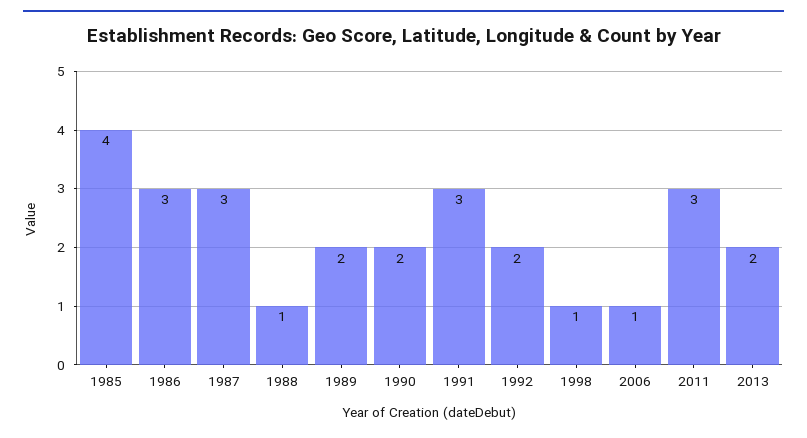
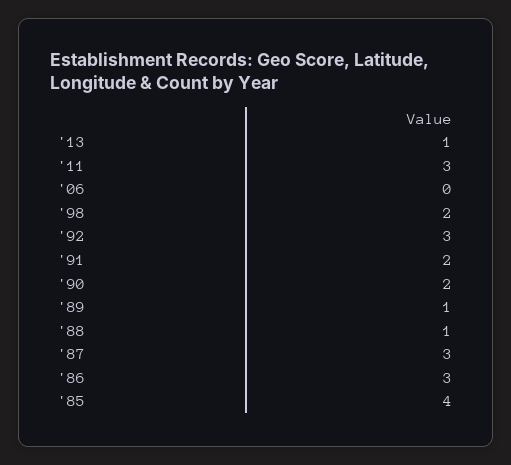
  {
    "1985": 4,
    "1986": 3,
    "1987": 3,
    "1988": 1,
-   "1989": 2,
+   "1989": 1,
    "1990": 2,
-   "1991": 3,
+   "1991": 2,
-   "1992": 2,
+   "1992": 3,
-   "1998": 1,
+   "1998": 2,
-   "2006": 1,
+   "2006": 0,
    "2011": 3,
-   "2013": 2
+   "2013": 1
  }

